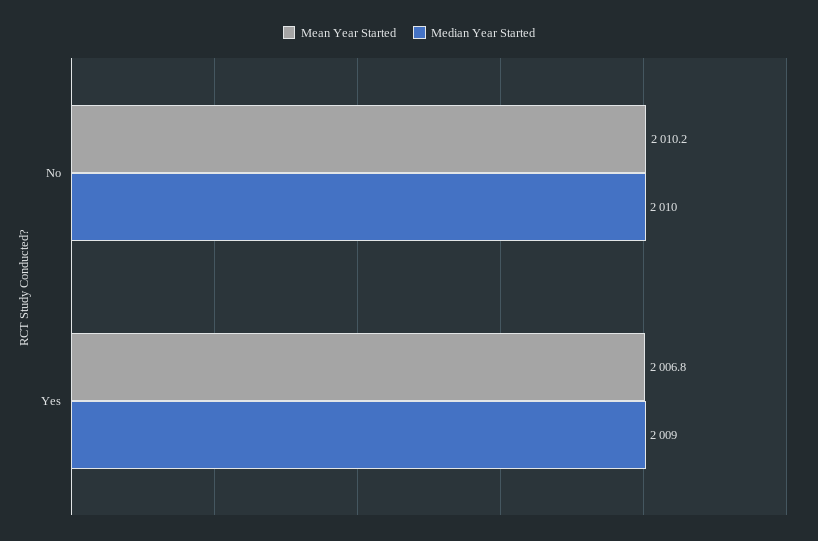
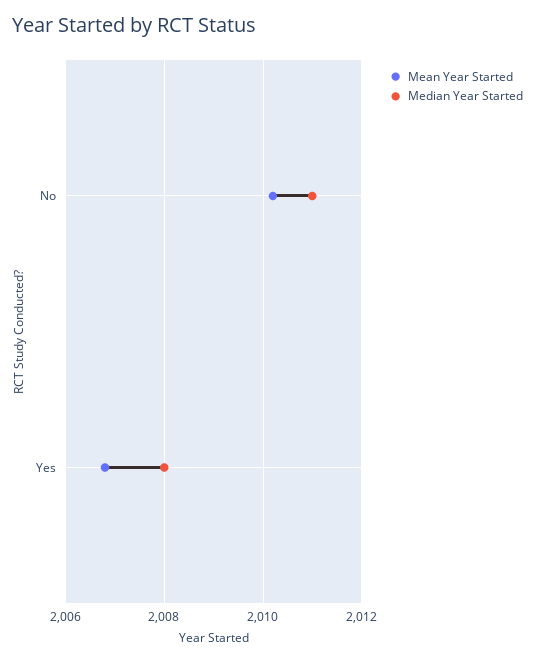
  {
    "Mean Year Started": {
      "No": 2010.2,
      "Yes": 2006.8
    },
    "Median Year Started": {
-     "No": 2010,
+     "No": 2011,
-     "Yes": 2009
+     "Yes": 2008
    }
  }

